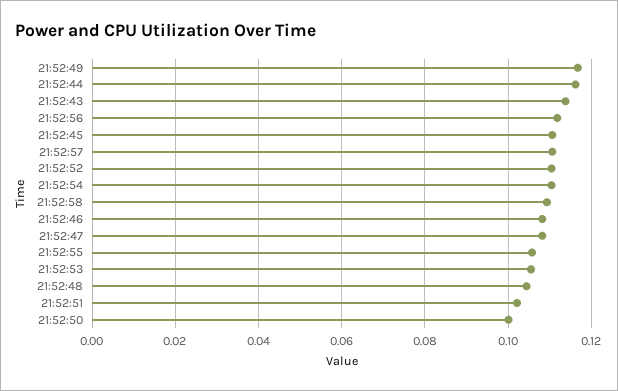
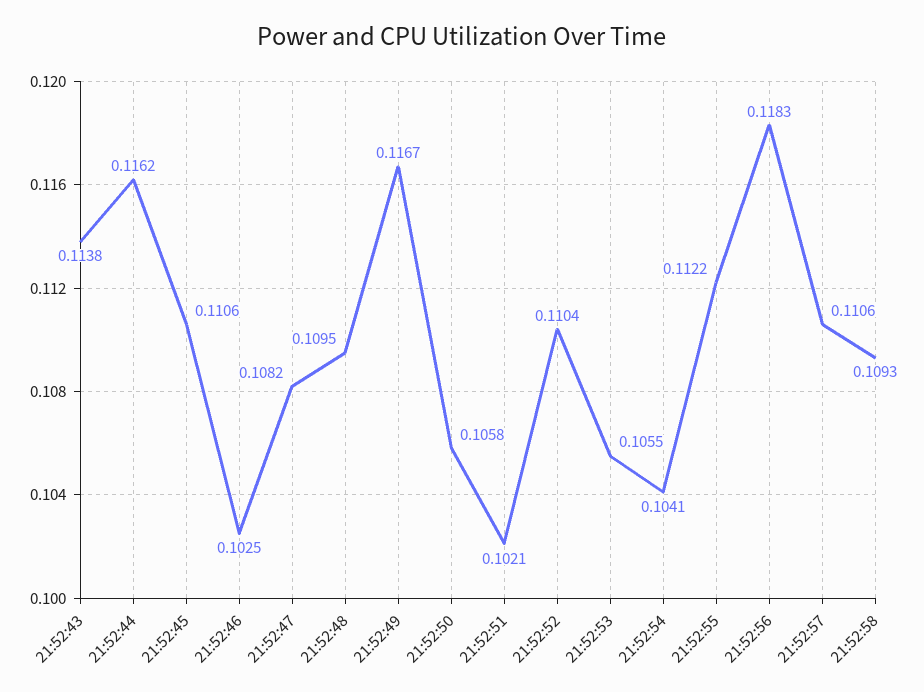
  {
    "21:52:49": 0.1167,
    "21:52:44": 0.1162,
    "21:52:43": 0.1138,
-   "21:52:56": 0.112,
+   "21:52:56": 0.1183,
    "21:52:45": 0.1106,
    "21:52:57": 0.1106,
    "21:52:52": 0.1104,
-   "21:52:54": 0.11,
+   "21:52:54": 0.1041,
    "21:52:58": 0.1093,
-   "21:52:46": 0.108,
+   "21:52:46": 0.1025,
    "21:52:47": 0.1082,
-   "21:52:55": 0.106,
+   "21:52:55": 0.1122,
    "21:52:53": 0.1055,
-   "21:52:48": 0.104,
+   "21:52:48": 0.1095,
    "21:52:51": 0.1021,
-   "21:52:50": 0.1
+   "21:52:50": 0.1058
  }

